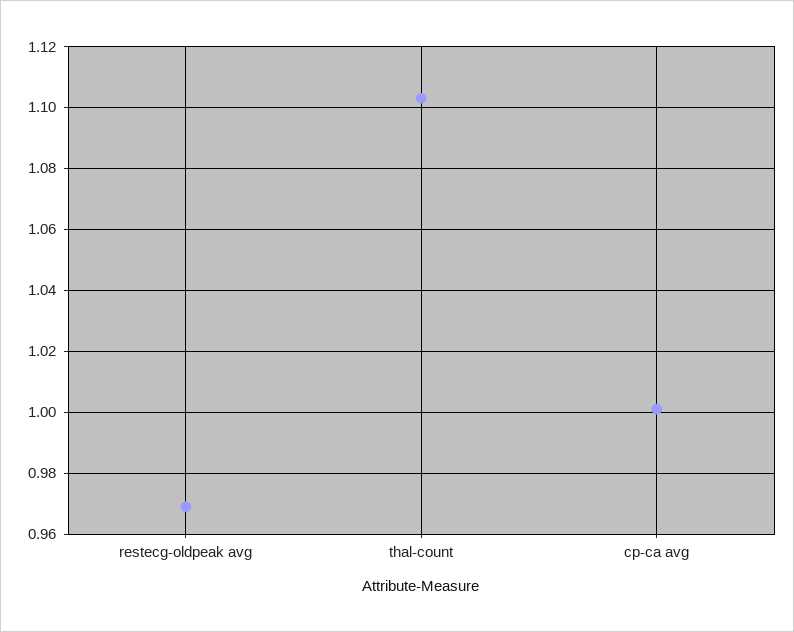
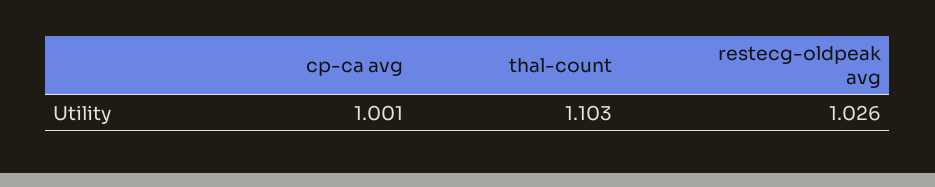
  {
-   "restecg-oldpeak avg": 0.97,
+   "restecg-oldpeak avg": 1.026,
    "thal-count": 1.103,
    "cp-ca avg": 1.001
  }

